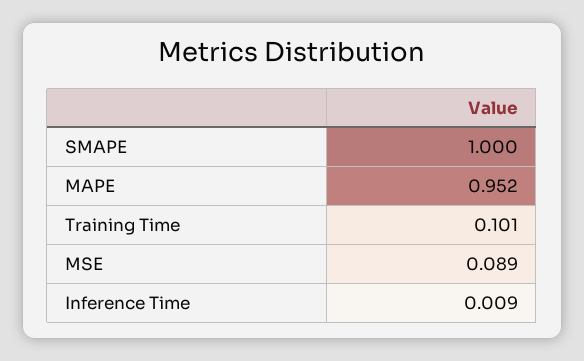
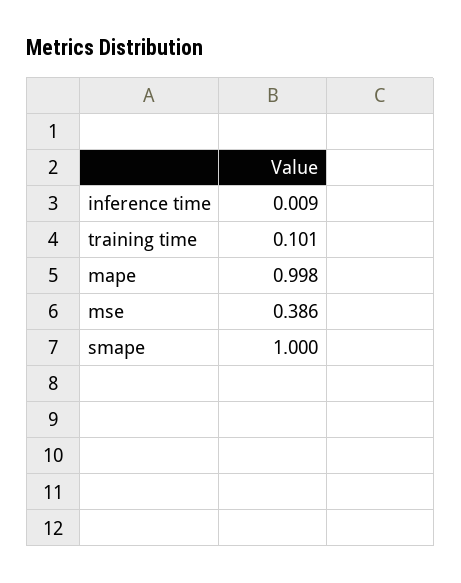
  {
    "SMAPE": 1,
-   "MAPE": 0.952,
+   "MAPE": 0.998,
    "Training Time": 0.101,
-   "MSE": 0.089,
+   "MSE": 0.386,
    "Inference Time": 0.009
  }

